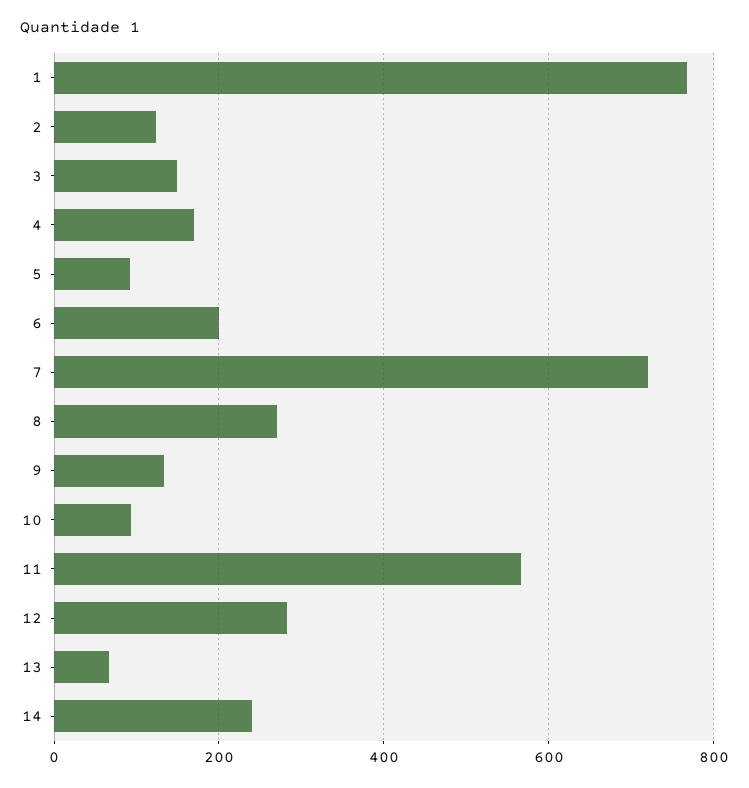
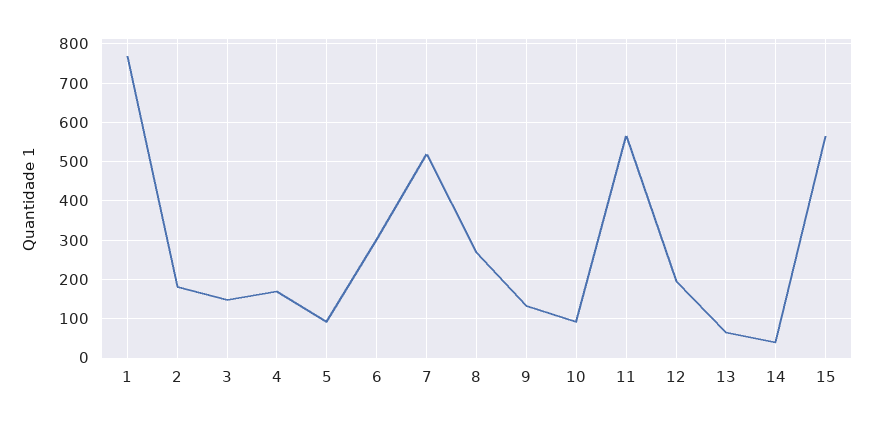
  {
    "1": 760,
-   "2": 120,
+   "2": 180,
    "3": 140,
    "4": 180,
    "5": 100,
-   "6": 200,
+   "6": 300,
-   "7": 720,
+   "7": 520,
    "8": 280,
    "9": 140,
    "10": 100,
    "11": 560,
-   "12": 280,
+   "12": 200,
    "13": 60,
-   "14": 240
+   "14": 40,
+   "15": 560
  }

